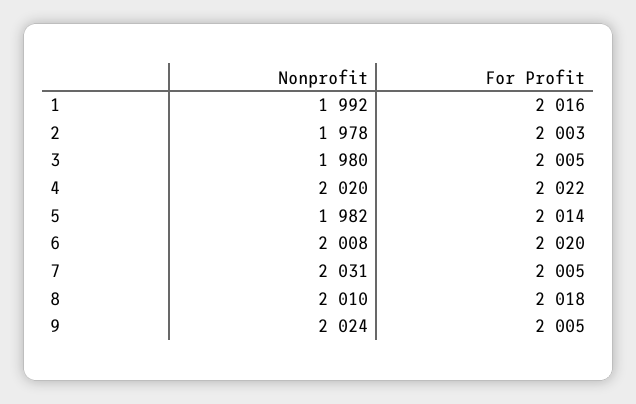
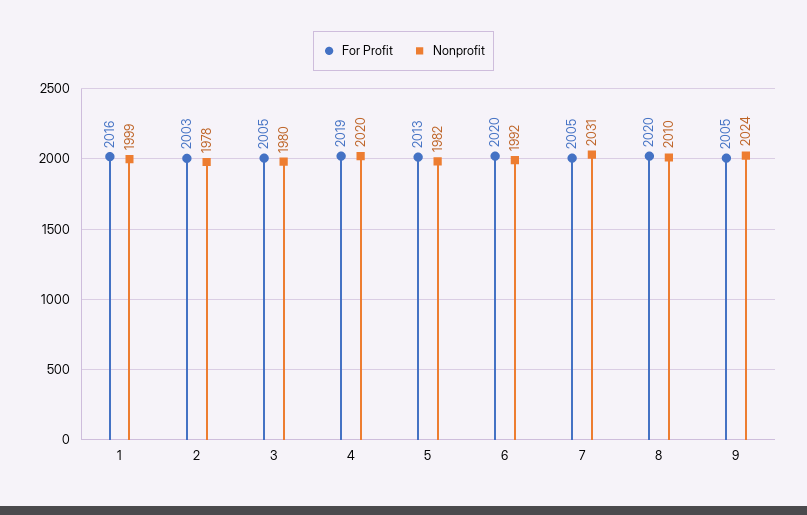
  {
    "Nonprofit": {
-     "1": 1992,
+     "1": 1999,
      "2": 1978,
      "3": 1980,
      "4": 2020,
      "5": 1982,
-     "6": 2008,
+     "6": 1992,
      "7": 2031,
      "8": 2010,
      "9": 2024
    },
    "For Profit": {
      "1": 2016,
      "2": 2003,
      "3": 2005,
-     "4": 2022,
+     "4": 2019,
-     "5": 2014,
+     "5": 2013,
      "6": 2020,
      "7": 2005,
-     "8": 2018,
+     "8": 2020,
      "9": 2005
    }
  }

